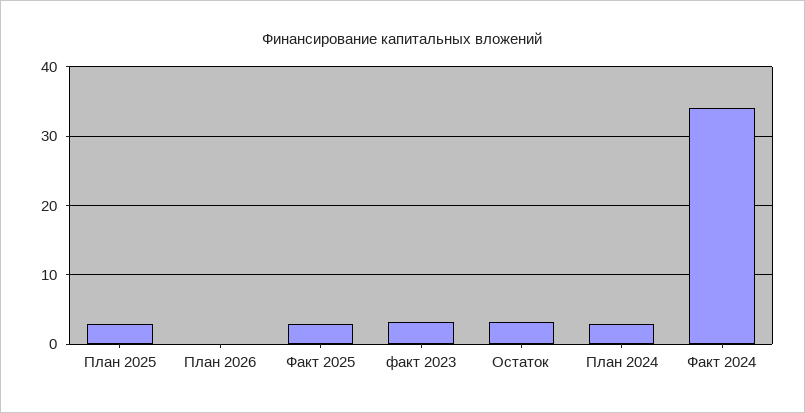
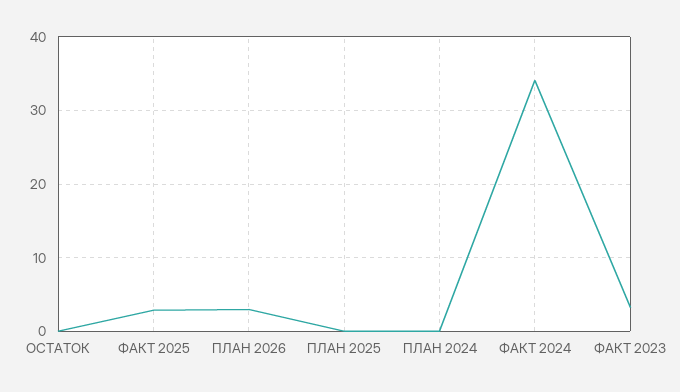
  {
-   "План 2025": 3,
+   "План 2025": 0,
-   "План 2026": 0,
+   "План 2026": 3,
    "Факт 2025": 3,
    "факт 2023": 3,
-   "Остаток": 3,
+   "Остаток": 0,
-   "План 2024": 3,
+   "План 2024": 0,
    "Факт 2024": 34
  }

